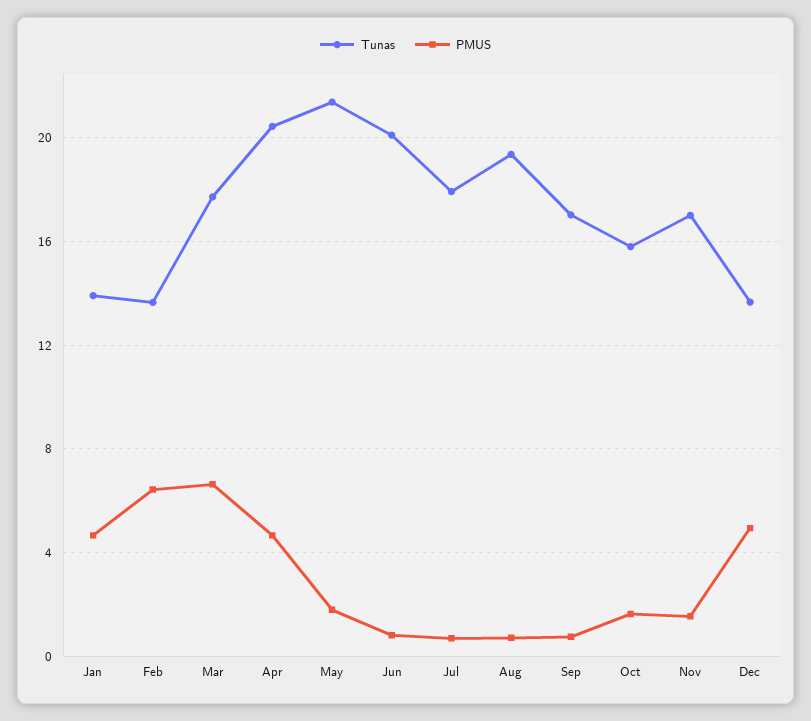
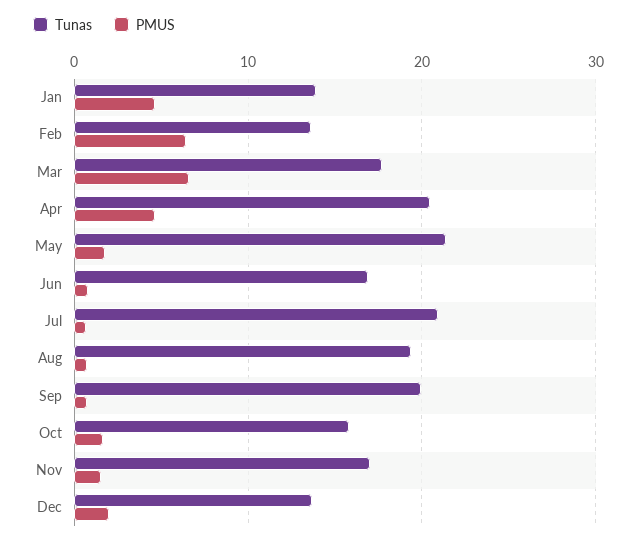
  {
    "Tunas": {
      "Jan": 14,
      "Feb": 13.5,
      "Mar": 17.5,
      "Apr": 20.5,
      "May": 21.5,
-     "Jun": 20,
+     "Jun": 17,
-     "Jul": 18,
+     "Jul": 21,
      "Aug": 19.5,
-     "Sep": 17,
+     "Sep": 20,
      "Oct": 16,
      "Nov": 17,
      "Dec": 13.5
    },
    "PMUS": {
      "Jan": 4.5,
      "Feb": 6.5,
      "Mar": 6.5,
      "Apr": 4.5,
      "May": 2,
      "Jun": 1,
      "Jul": 0.5,
      "Aug": 0.5,
      "Sep": 1,
      "Oct": 1.5,
      "Nov": 1.5,
-     "Dec": 5
+     "Dec": 2
    }
  }

